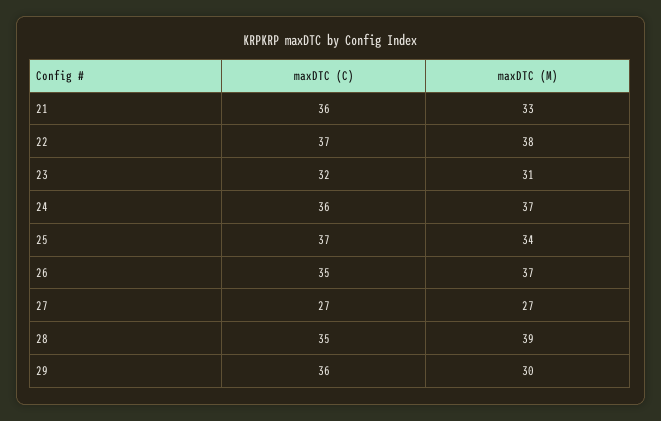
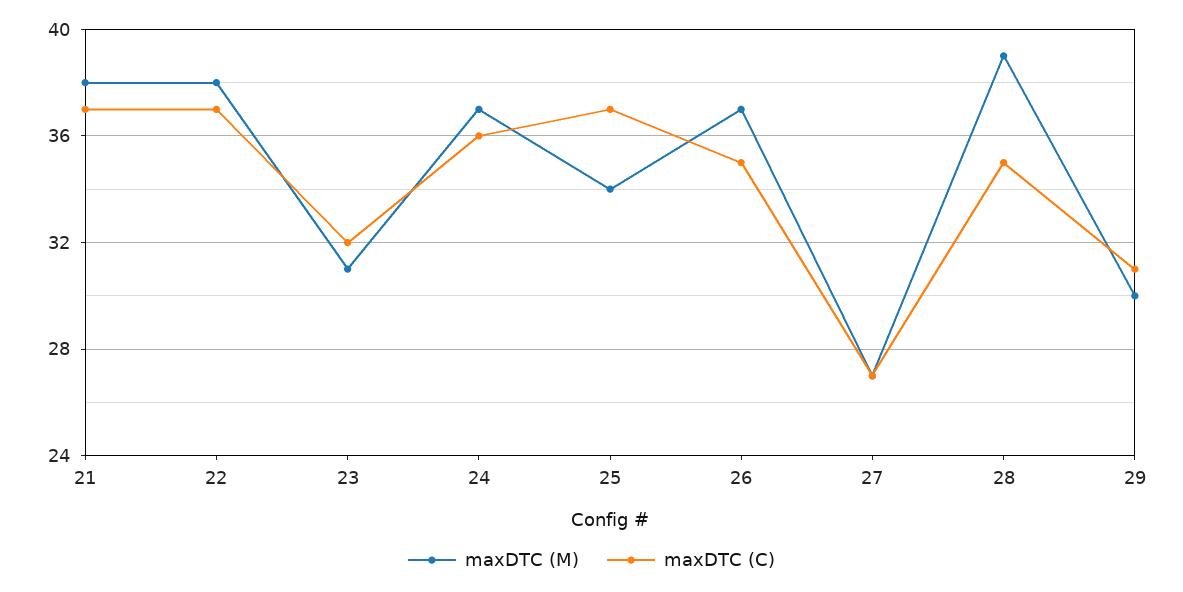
  {
    "maxDTC (C)": {
-     "21": 36,
+     "21": 37,
      "22": 37,
      "23": 32,
      "24": 36,
      "25": 37,
      "26": 35,
      "27": 27,
      "28": 35,
-     "29": 36
+     "29": 31
    },
    "maxDTC (M)": {
-     "21": 33,
+     "21": 38,
      "22": 38,
      "23": 31,
      "24": 37,
      "25": 34,
      "26": 37,
      "27": 27,
      "28": 39,
      "29": 30
    }
  }

